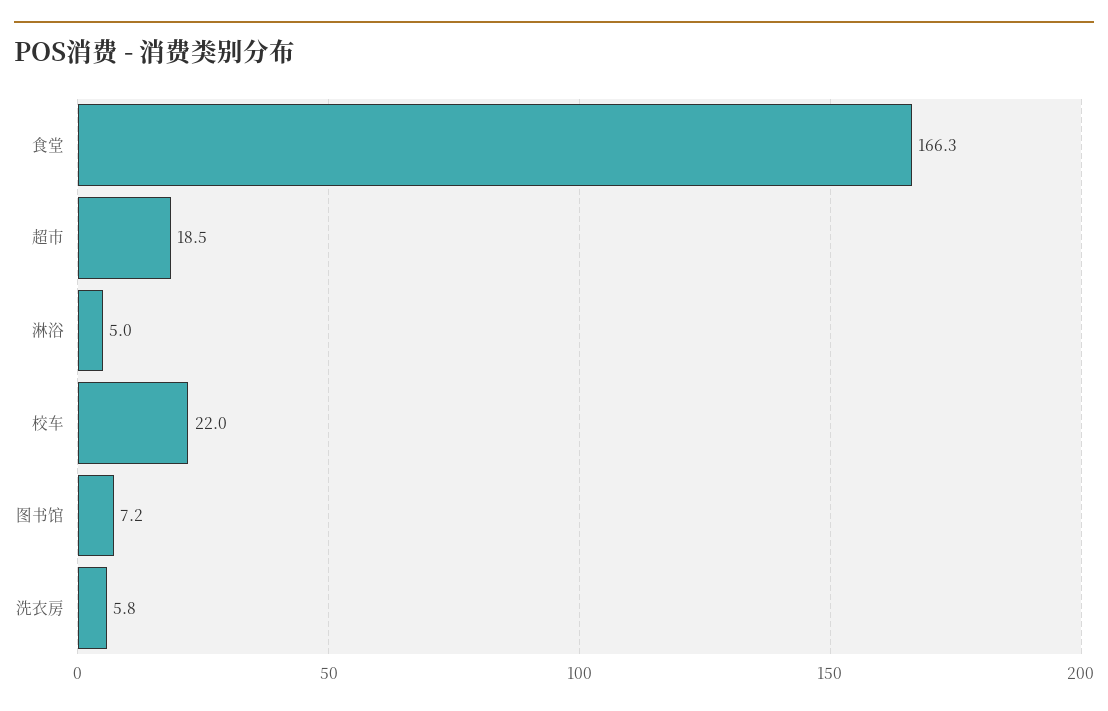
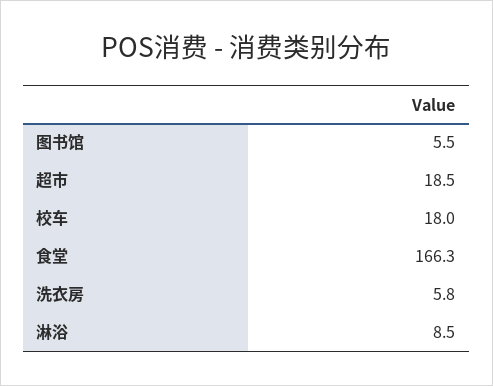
  {
    "食堂": 166.3,
    "超市": 18.5,
-   "淋浴": 5,
+   "淋浴": 8.5,
-   "校车": 22,
+   "校车": 18,
-   "图书馆": 7.2,
+   "图书馆": 5.5,
    "洗衣房": 5.8
  }

